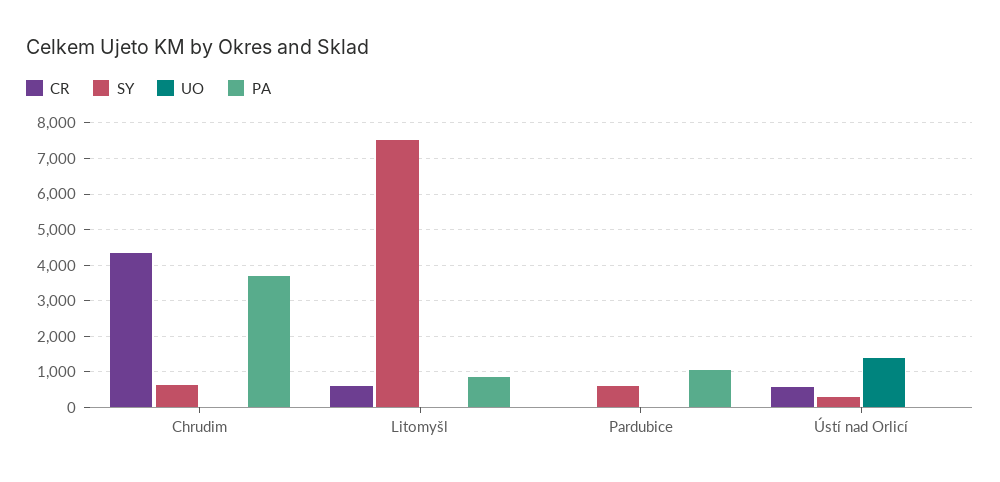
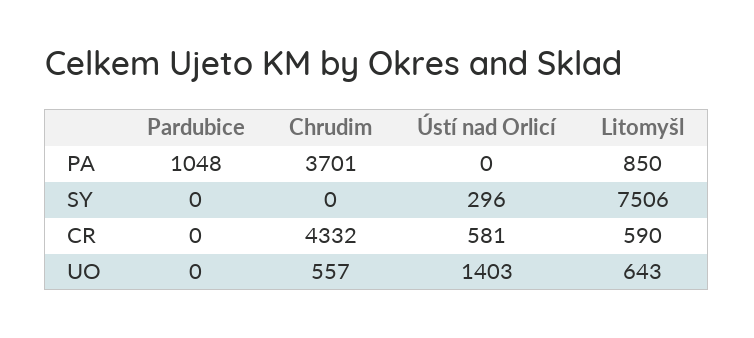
  {
    "CR": {
      "Chrudim": 4332,
      "Litomyšl": 590,
      "Pardubice": 0,
      "Ústí nad Orlicí": 581
    },
    "SY": {
-     "Chrudim": 600,
+     "Chrudim": 0,
      "Litomyšl": 7506,
-     "Pardubice": 600,
+     "Pardubice": 0,
      "Ústí nad Orlicí": 296
    },
    "UO": {
-     "Chrudim": 0,
+     "Chrudim": 557,
-     "Litomyšl": 0,
+     "Litomyšl": 643,
      "Pardubice": 0,
      "Ústí nad Orlicí": 1403
    },
    "PA": {
      "Chrudim": 3701,
      "Litomyšl": 850,
      "Pardubice": 1048,
      "Ústí nad Orlicí": 0
    }
  }

